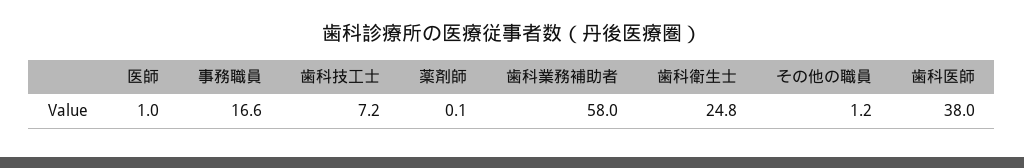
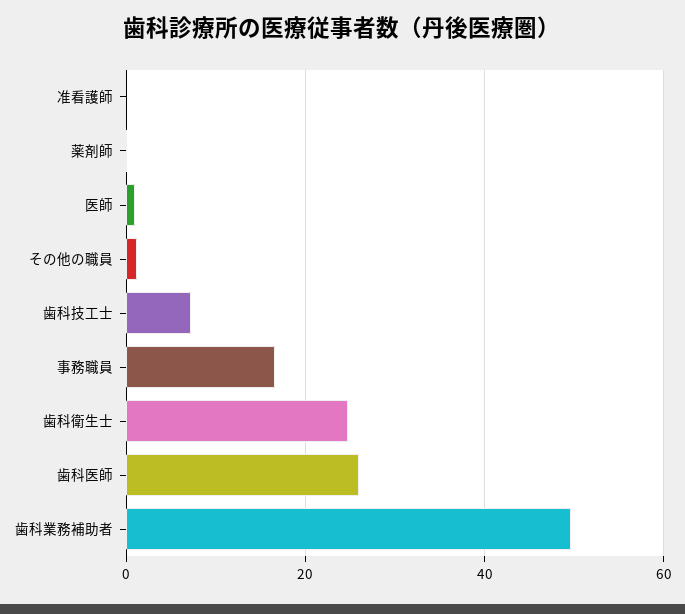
  {
    "医師": 1,
    "事務職員": 16.6,
    "歯科技工士": 7.2,
    "薬剤師": 0.1,
-   "歯科業務補助者": 58,
+   "歯科業務補助者": 50,
    "歯科衛生士": 24.8,
    "その他の職員": 1.2,
-   "歯科医師": 38
+   "歯科医師": 26,
+   "准看護師": 0
  }

